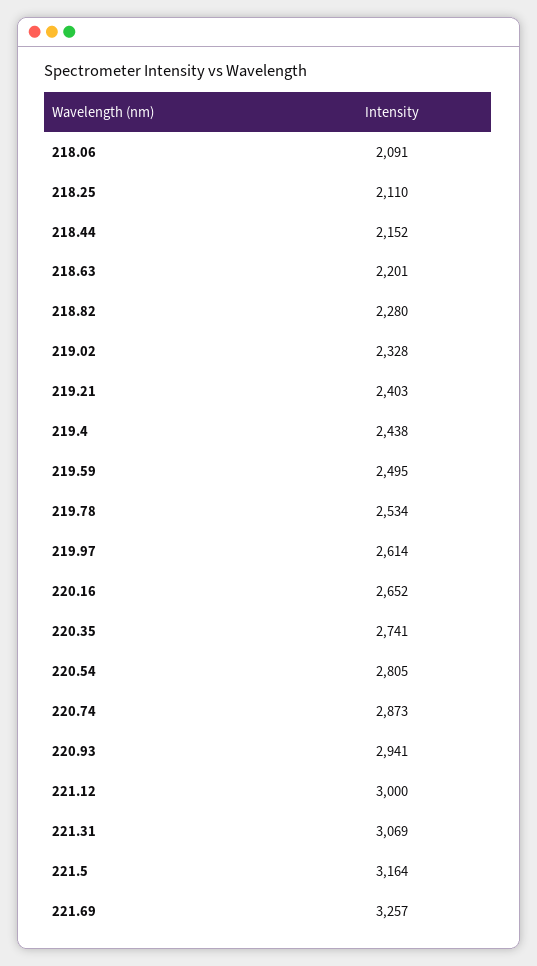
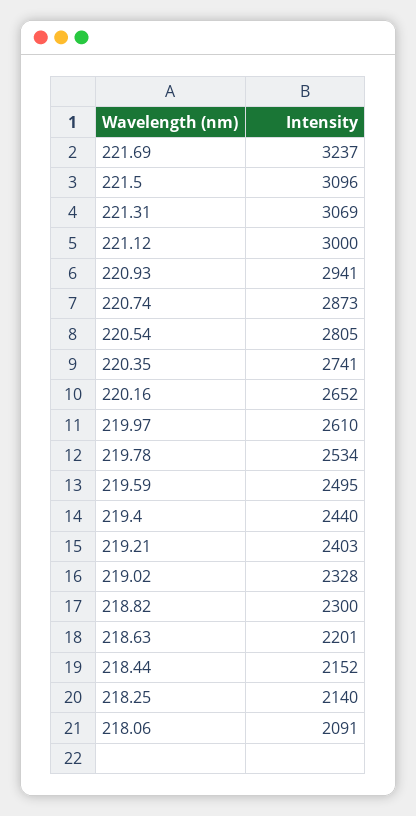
  {
    "218.06": 2091,
-   "218.25": 2110,
+   "218.25": 2140,
    "218.44": 2152,
    "218.63": 2201,
-   "218.82": 2280,
+   "218.82": 2300,
    "219.02": 2328,
    "219.21": 2403,
-   "219.4": 2438,
+   "219.4": 2440,
    "219.59": 2495,
    "219.78": 2534,
-   "219.97": 2614,
+   "219.97": 2610,
    "220.16": 2652,
    "220.35": 2741,
    "220.54": 2805,
    "220.74": 2873,
    "220.93": 2941,
    "221.12": 3000,
    "221.31": 3069,
-   "221.5": 3164,
+   "221.5": 3096,
-   "221.69": 3257
+   "221.69": 3237
  }

